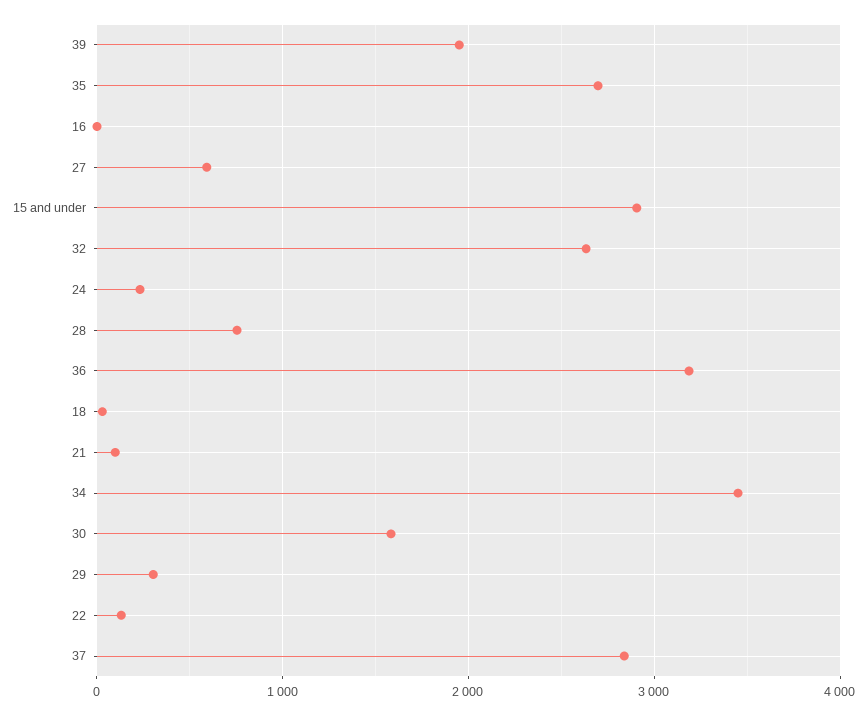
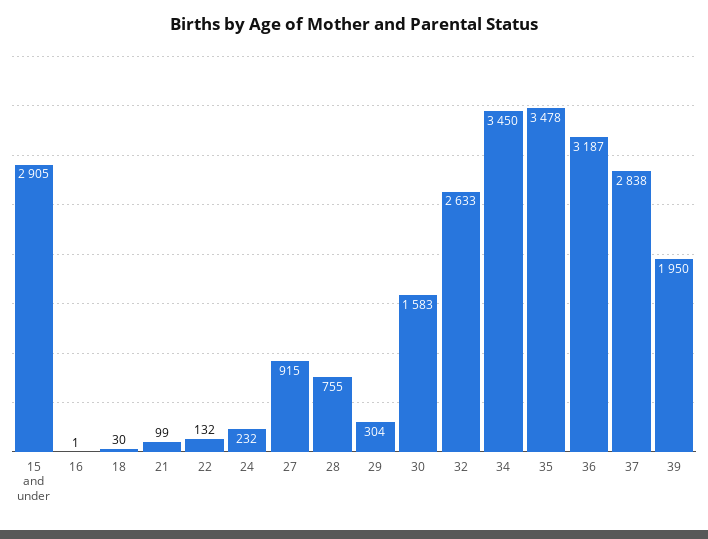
  {
    "39": 1950,
-   "35": 2700,
+   "35": 3478,
    "16": 1,
-   "27": 600,
+   "27": 915,
    "15 and under": 2905,
    "32": 2633,
    "24": 232,
    "28": 755,
    "36": 3187,
    "18": 30,
    "21": 99,
    "34": 3450,
    "30": 1583,
    "29": 304,
    "22": 132,
    "37": 2838
  }

